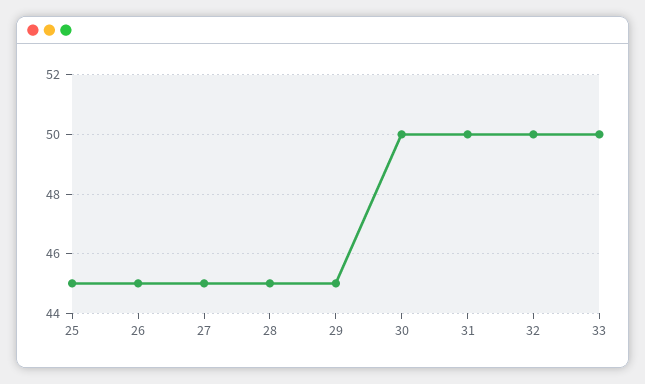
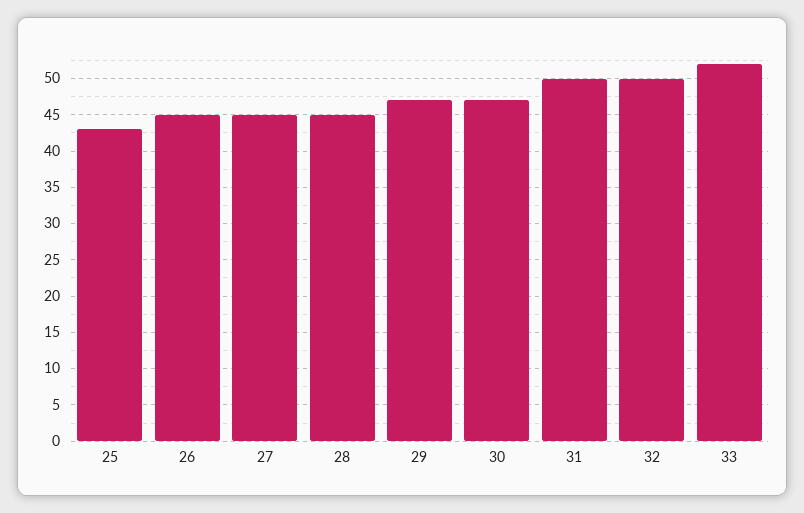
  {
-   "25": 45,
+   "25": 43,
    "26": 45,
    "27": 45,
    "28": 45,
-   "29": 45,
+   "29": 47,
-   "30": 50,
+   "30": 47,
    "31": 50,
    "32": 50,
-   "33": 50
+   "33": 52
  }

